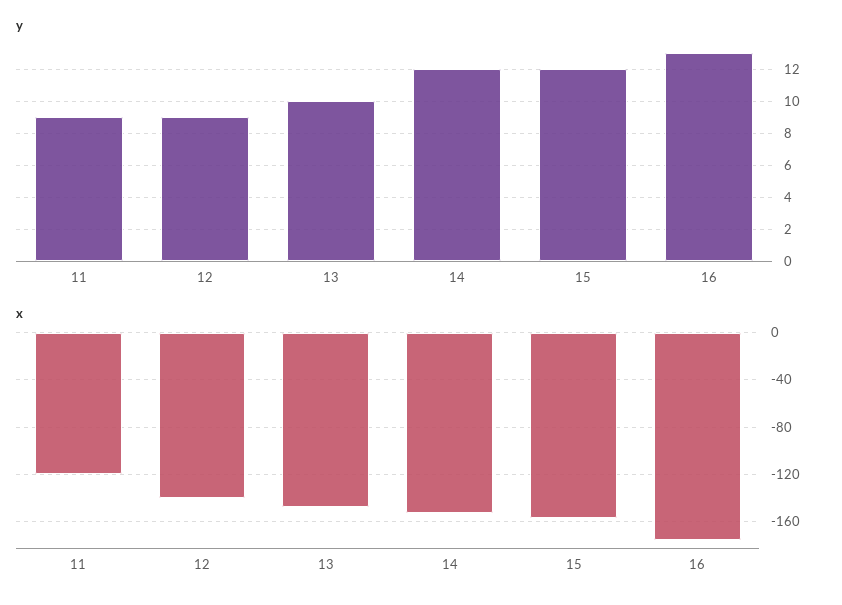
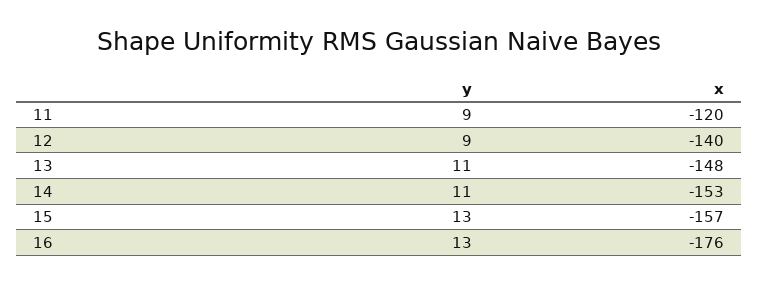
  {
    "y": {
      "11": 9,
      "12": 9,
-     "13": 10,
+     "13": 11,
-     "14": 12,
+     "14": 11,
-     "15": 12,
+     "15": 13,
      "16": 13
    },
    "x": {
      "11": -120,
      "12": -140,
      "13": -148,
      "14": -153,
      "15": -157,
      "16": -176
    }
  }

